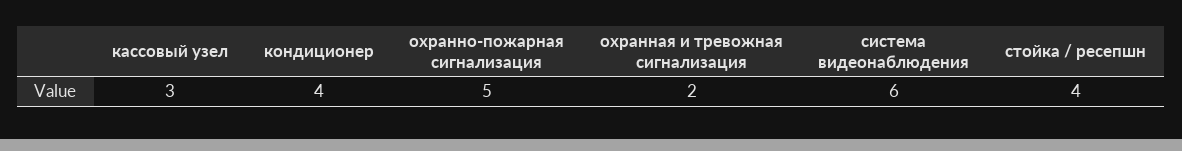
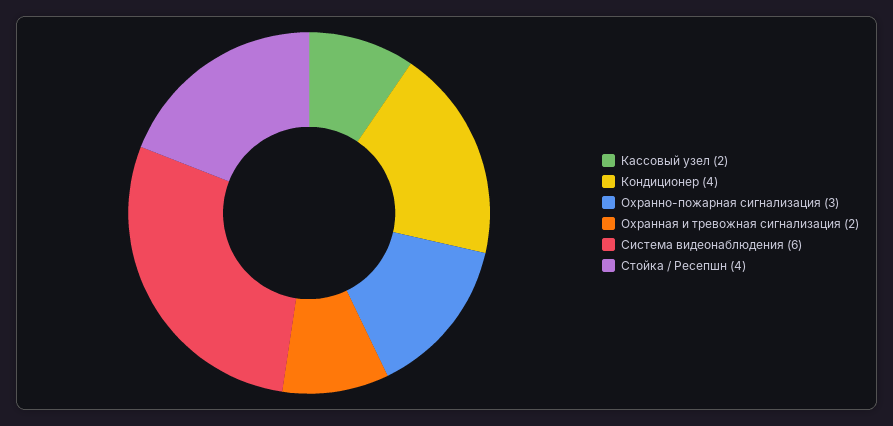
  {
-   "кассовый узел": 3,
+   "кассовый узел": 2,
    "кондиционер": 4,
-   "охранно-пожарная сигнализация": 5,
+   "охранно-пожарная сигнализация": 3,
    "охранная и тревожная сигнализация": 2,
    "система видеонаблюдения": 6,
    "стойка / ресепшн": 4
  }

